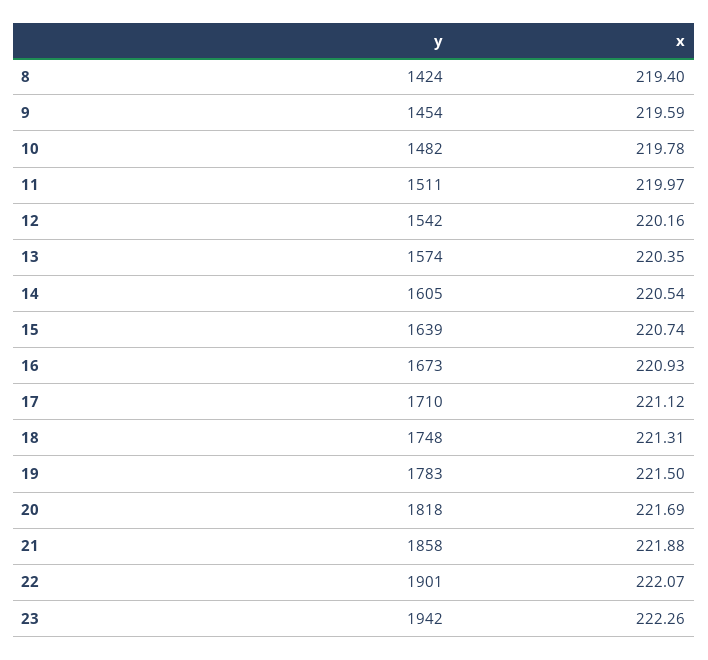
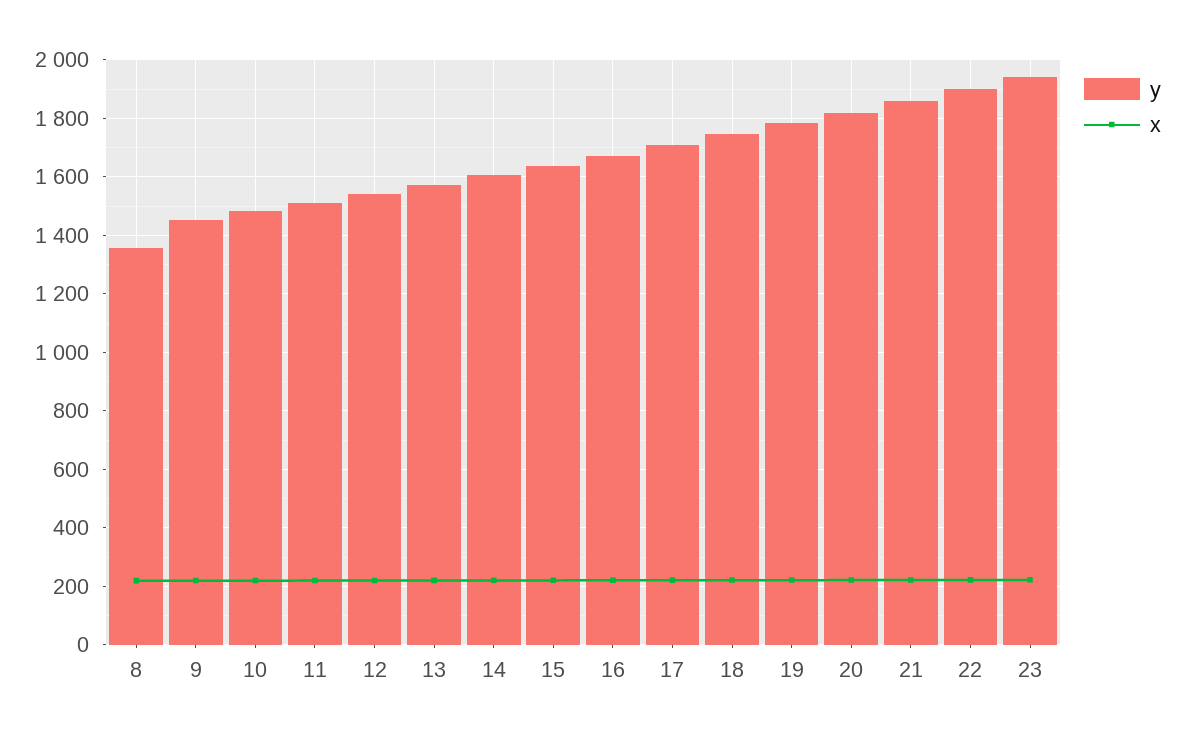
  {
    "y": {
-     "8": 1424,
+     "8": 1350,
      "9": 1454,
      "10": 1482,
      "11": 1511,
      "12": 1542,
      "13": 1574,
      "14": 1605,
      "15": 1639,
      "16": 1673,
      "17": 1710,
      "18": 1748,
      "19": 1783,
      "20": 1818,
      "21": 1858,
      "22": 1901,
      "23": 1942
    },
    "x": {
      "8": 219.4,
      "9": 219.59,
      "10": 219.78,
      "11": 219.97,
      "12": 220.16,
      "13": 220.35,
      "14": 220.54,
      "15": 220.74,
      "16": 220.93,
      "17": 221.12,
      "18": 221.31,
      "19": 221.5,
      "20": 221.69,
      "21": 221.88,
      "22": 222.07,
      "23": 222.26
    }
  }

